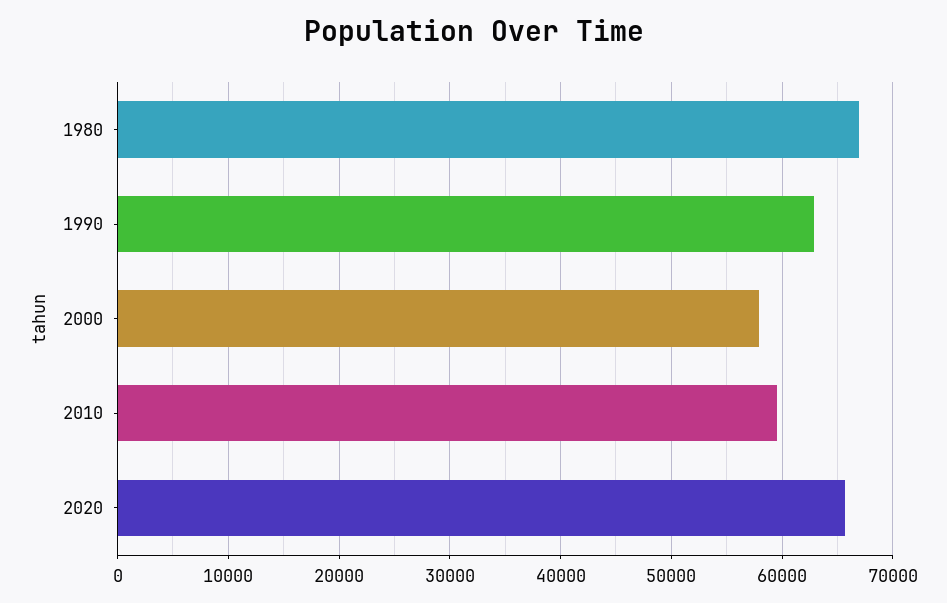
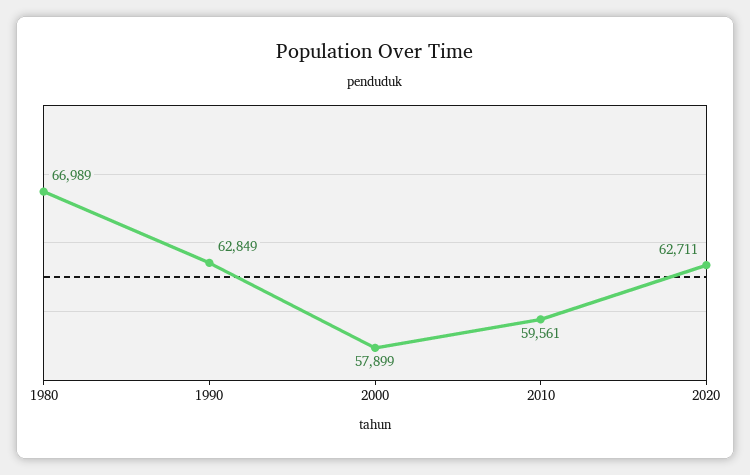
  {
    "1980": 66989,
    "1990": 62849,
    "2000": 57899,
    "2010": 59561,
-   "2020": 66000
+   "2020": 62711
  }

